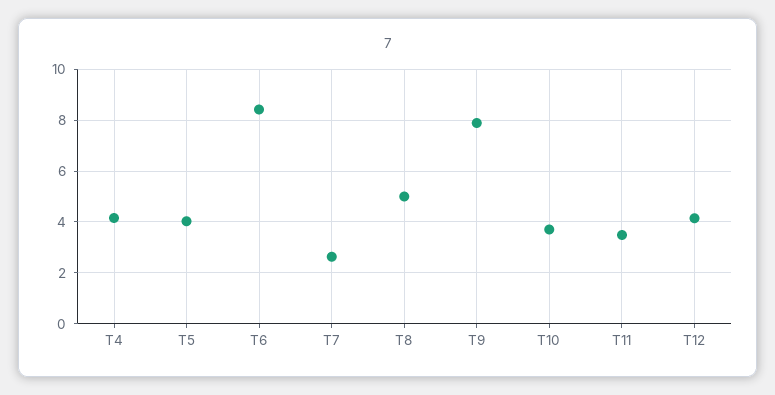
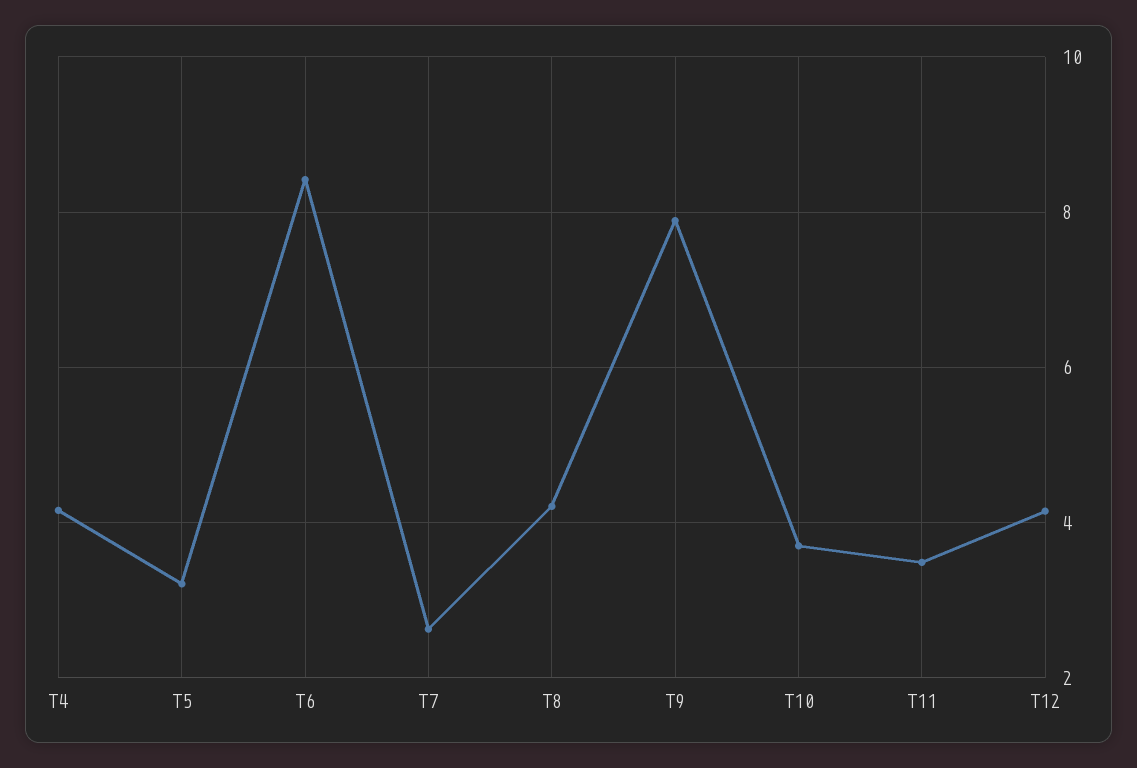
  {
    "T4": 4.2,
-   "T5": 4,
+   "T5": 3.2,
    "T6": 8.4,
    "T7": 2.6,
-   "T8": 5,
+   "T8": 4.2,
    "T9": 7.8,
    "T10": 3.8,
    "T11": 3.4,
    "T12": 4.2
  }

